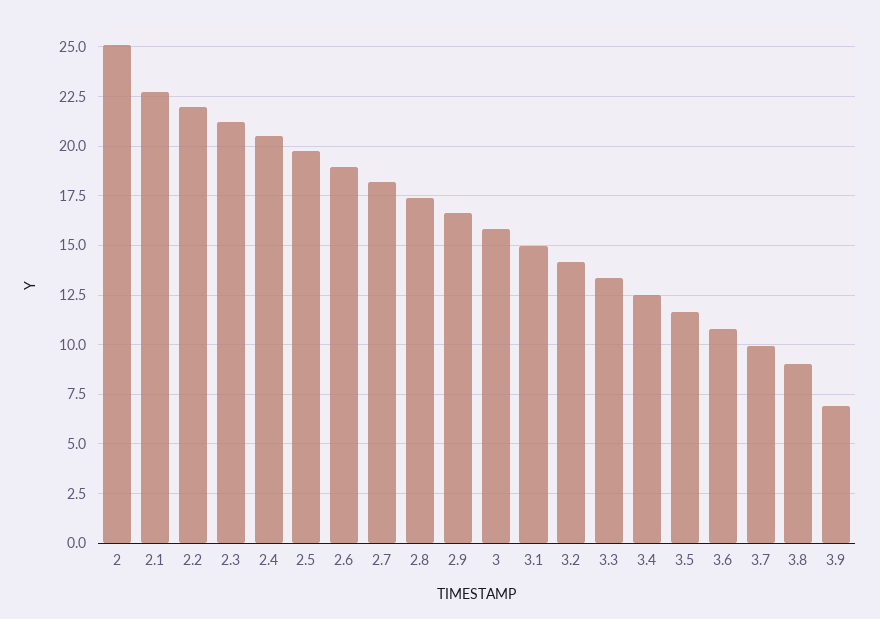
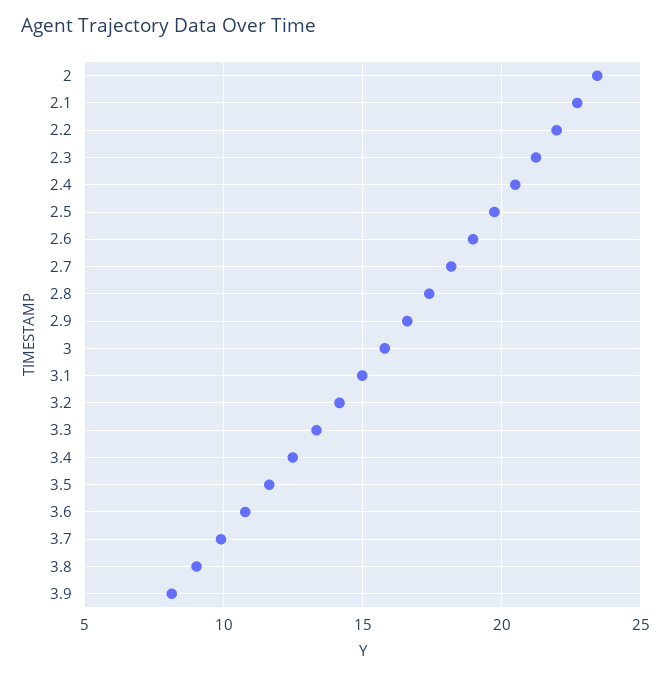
  {
-   "2": 25,
+   "2": 23.5,
    "2.1": 22.5,
    "2.2": 22,
    "2.3": 21,
    "2.4": 20.5,
    "2.5": 19.5,
    "2.6": 19,
    "2.7": 18,
    "2.8": 17.5,
    "2.9": 16.5,
    "3": 16,
    "3.1": 15,
    "3.2": 14,
    "3.3": 13.5,
    "3.4": 12.5,
    "3.5": 11.5,
    "3.6": 11,
    "3.7": 10,
    "3.8": 9,
-   "3.9": 7
+   "3.9": 8
  }

